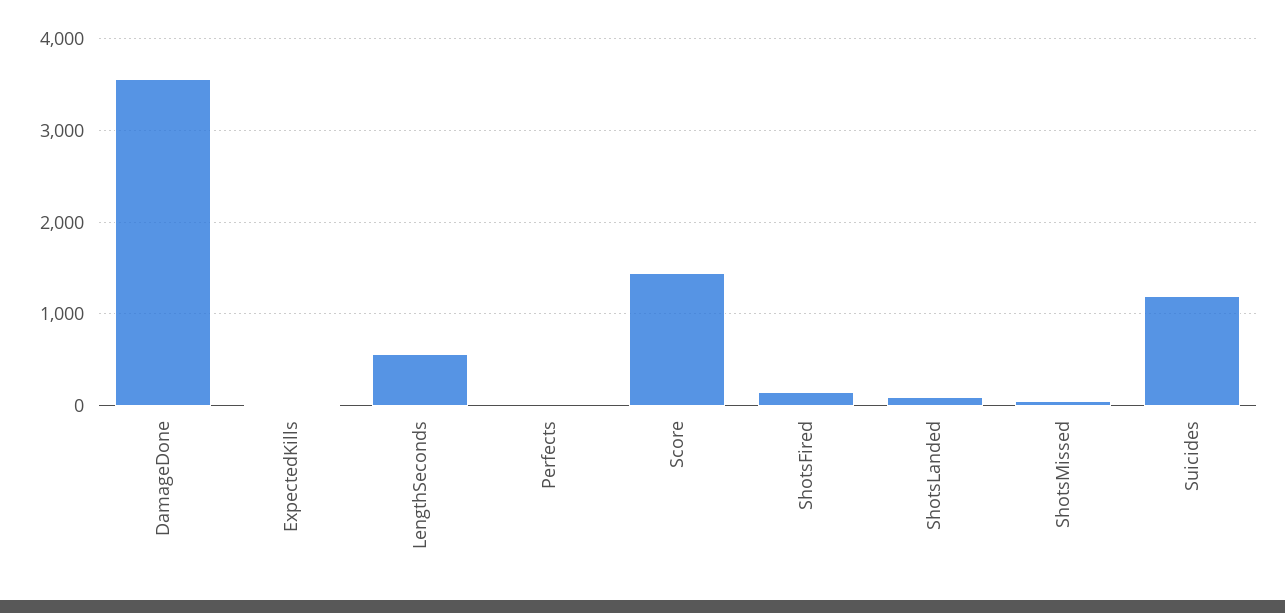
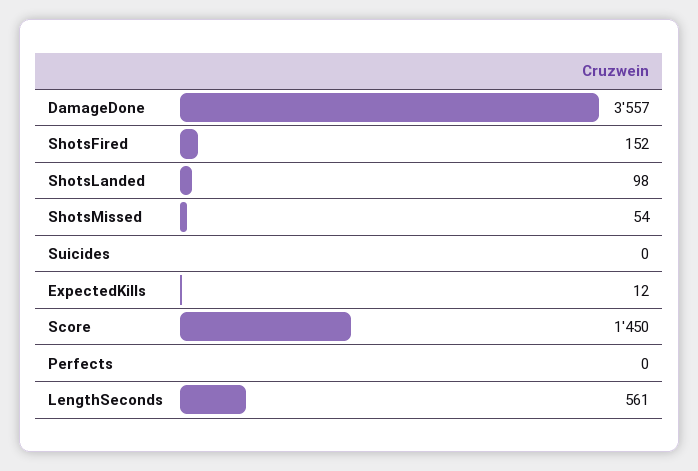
  {
    "DamageDone": 3557,
    "ExpectedKills": 12,
    "LengthSeconds": 561,
    "Perfects": 0,
    "Score": 1450,
    "ShotsFired": 152,
    "ShotsLanded": 98,
    "ShotsMissed": 54,
-   "Suicides": 1200
+   "Suicides": 0
  }

